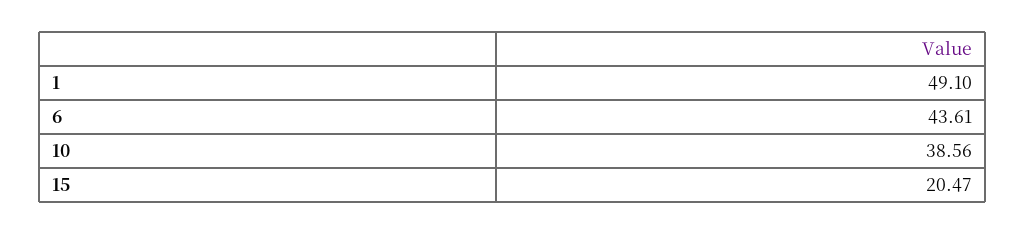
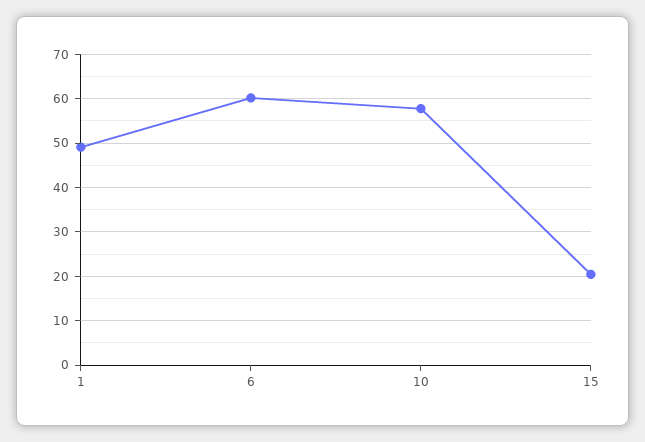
  {
    "1": 49.1,
-   "6": 43.61,
+   "6": 60,
-   "10": 38.56,
+   "10": 58,
    "15": 20.47
  }

